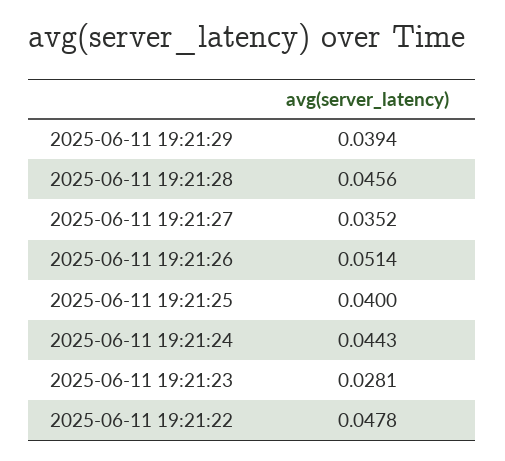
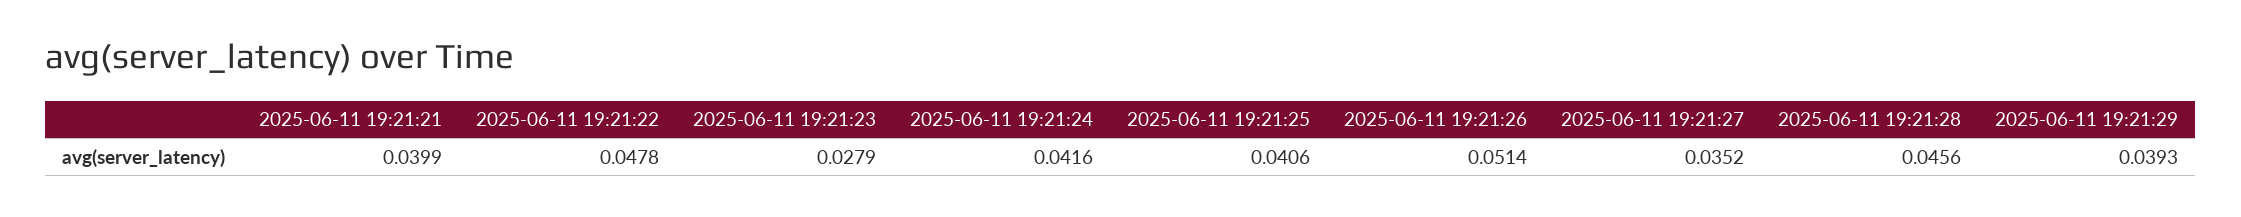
  {
-   "2025-06-11 19:21:29": 0.0394,
+   "2025-06-11 19:21:29": 0.0393,
    "2025-06-11 19:21:28": 0.0456,
    "2025-06-11 19:21:27": 0.0352,
    "2025-06-11 19:21:26": 0.0514,
-   "2025-06-11 19:21:25": 0.04,
+   "2025-06-11 19:21:25": 0.0406,
-   "2025-06-11 19:21:24": 0.0443,
+   "2025-06-11 19:21:24": 0.0416,
-   "2025-06-11 19:21:23": 0.0281,
+   "2025-06-11 19:21:23": 0.0279,
-   "2025-06-11 19:21:22": 0.0478
+   "2025-06-11 19:21:22": 0.0478,
+   "2025-06-11 19:21:21": 0.0399
  }

